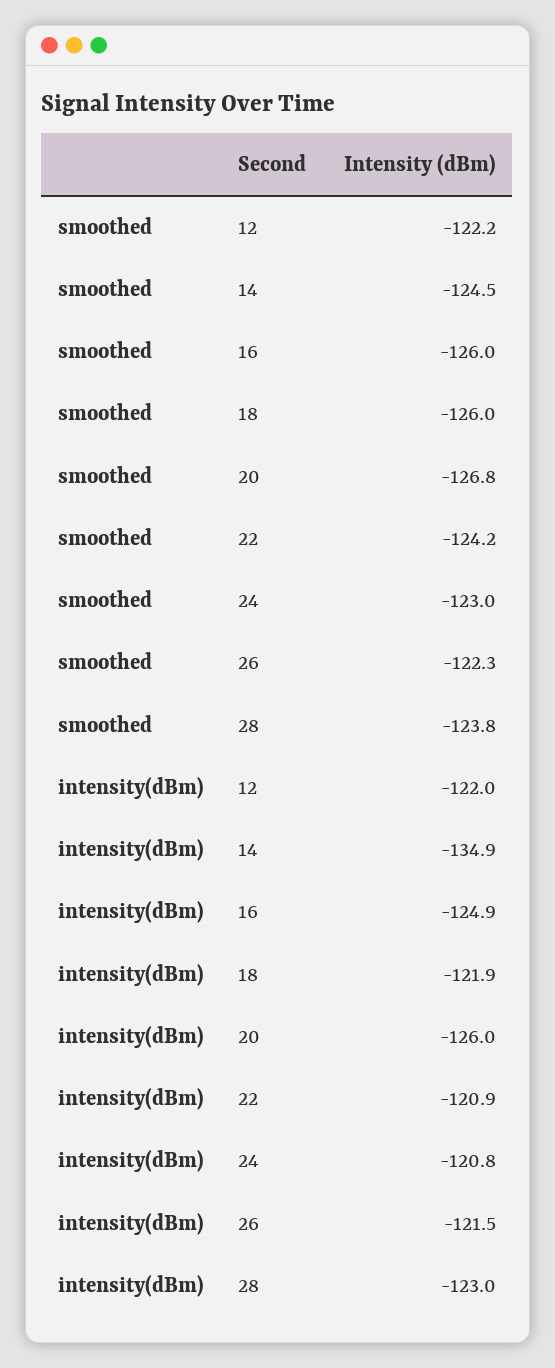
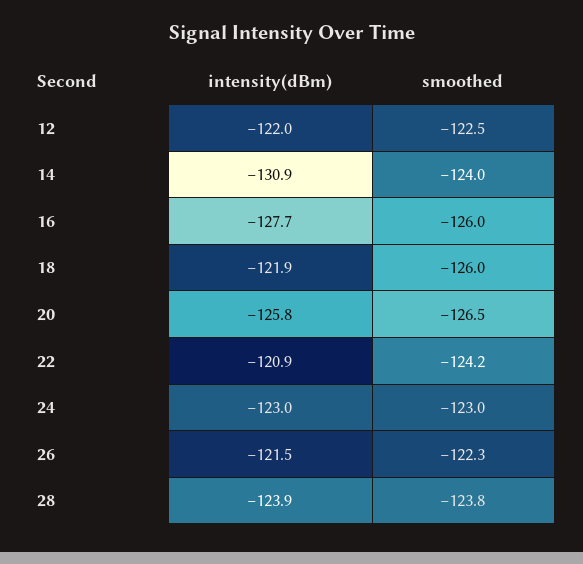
  {
    "smoothed": {
-     "12": -122.2,
+     "12": -122.5,
-     "14": -124.5,
+     "14": -124,
      "16": -126,
      "18": -126,
-     "20": -126.8,
+     "20": -126.5,
      "22": -124.2,
      "24": -123,
      "26": -122.3,
      "28": -123.8
    },
    "intensity(dBm)": {
      "12": -122,
-     "14": -134.9,
+     "14": -130.9,
-     "16": -124.9,
+     "16": -127.7,
      "18": -121.9,
-     "20": -126,
+     "20": -125.8,
      "22": -120.9,
-     "24": -120.8,
+     "24": -123,
      "26": -121.5,
-     "28": -123
+     "28": -123.9
    }
  }

